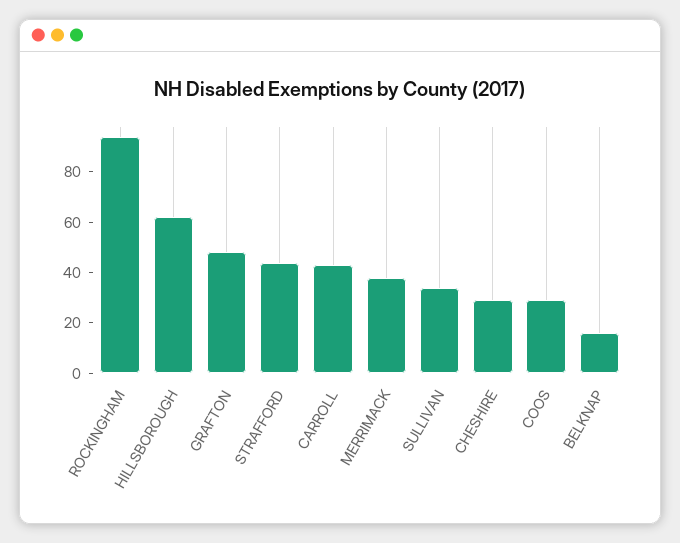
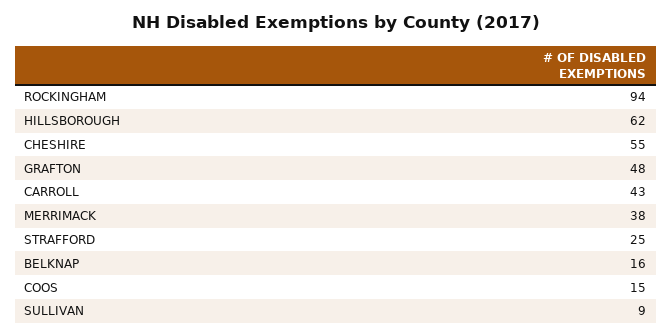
  {
    "ROCKINGHAM": 94,
    "HILLSBOROUGH": 62,
    "GRAFTON": 48,
-   "STRAFFORD": 45,
+   "STRAFFORD": 25,
    "CARROLL": 43,
    "MERRIMACK": 38,
-   "SULLIVAN": 35,
+   "SULLIVAN": 9,
-   "CHESHIRE": 30,
+   "CHESHIRE": 55,
-   "COOS": 30,
+   "COOS": 15,
    "BELKNAP": 16
  }

